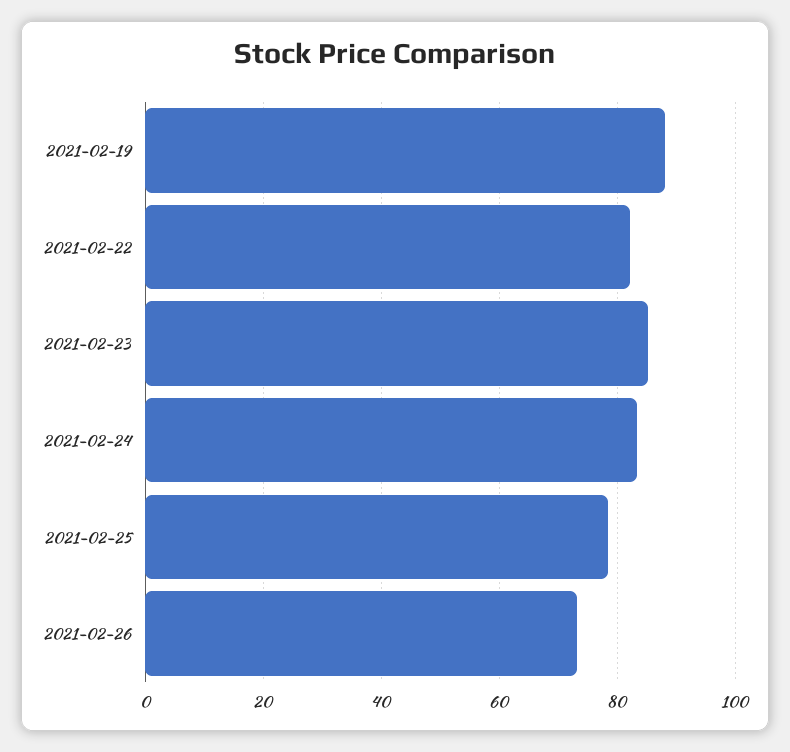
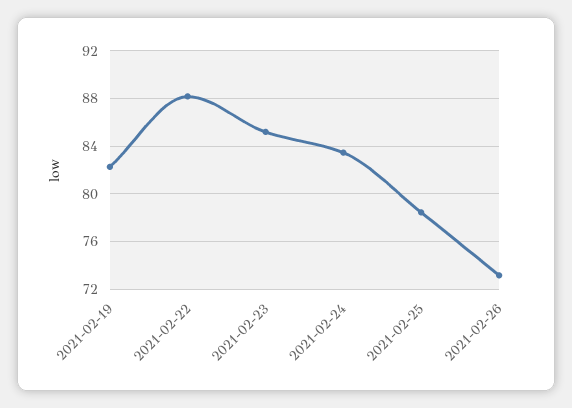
  {
-   "2021-02-19": 88,
+   "2021-02-19": 82,
-   "2021-02-22": 82,
+   "2021-02-22": 88,
    "2021-02-23": 85,
    "2021-02-24": 83,
    "2021-02-25": 78,
    "2021-02-26": 73
  }

